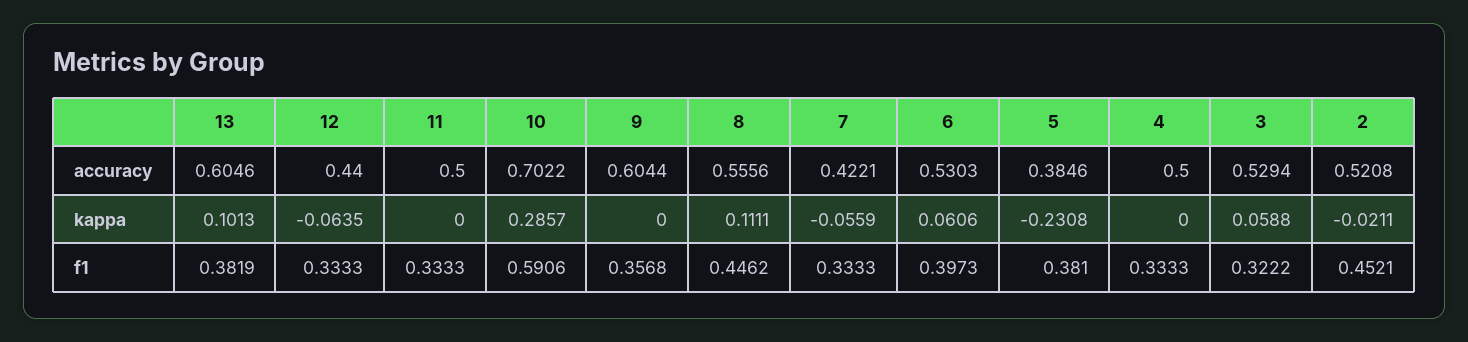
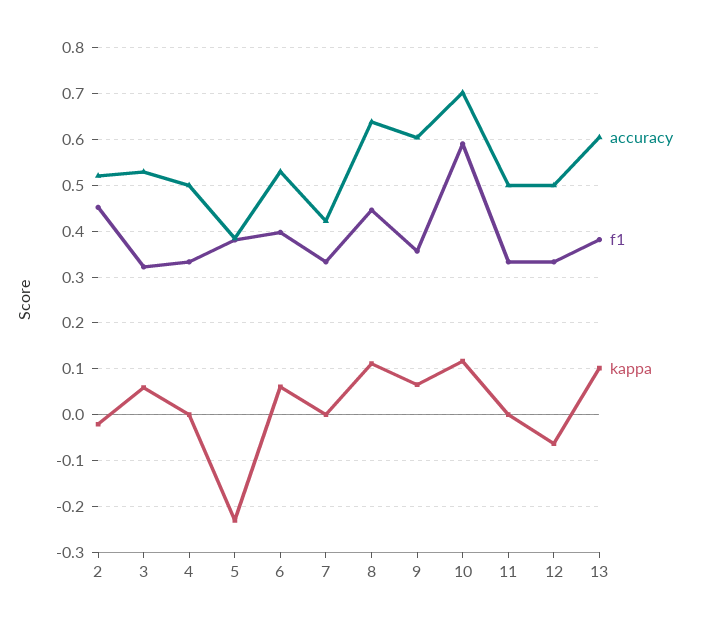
  {
    "accuracy": {
      "13": 0.6046,
-     "12": 0.44,
+     "12": 0.5,
      "11": 0.5,
      "10": 0.7022,
      "9": 0.6044,
-     "8": 0.5556,
+     "8": 0.64,
      "7": 0.4221,
      "6": 0.5303,
      "5": 0.3846,
      "4": 0.5,
      "3": 0.5294,
      "2": 0.5208
    },
    "kappa": {
      "13": 0.1013,
      "12": -0.0635,
      "11": 0,
-     "10": 0.2857,
+     "10": 0.12,
-     "9": 0,
+     "9": 0.06,
      "8": 0.1111,
-     "7": -0.0559,
+     "7": 0,
      "6": 0.0606,
      "5": -0.2308,
      "4": 0,
      "3": 0.0588,
      "2": -0.0211
    },
    "f1": {
      "13": 0.3819,
      "12": 0.3333,
      "11": 0.3333,
      "10": 0.5906,
      "9": 0.3568,
      "8": 0.4462,
      "7": 0.3333,
      "6": 0.3973,
      "5": 0.381,
      "4": 0.3333,
      "3": 0.3222,
      "2": 0.4521
    }
  }

